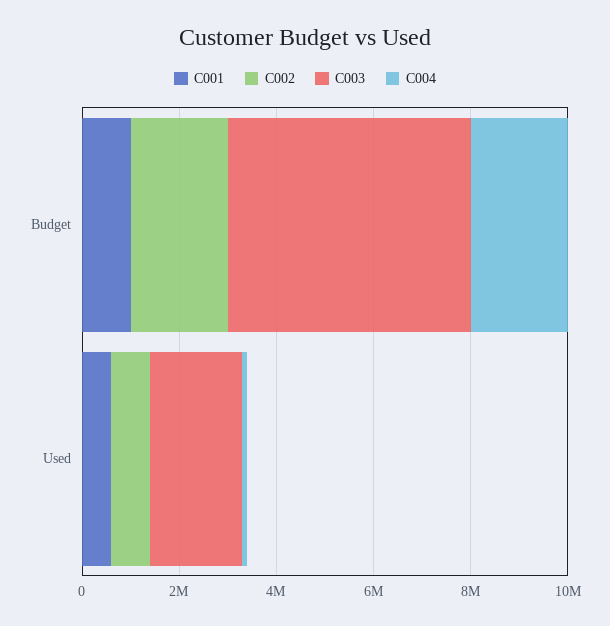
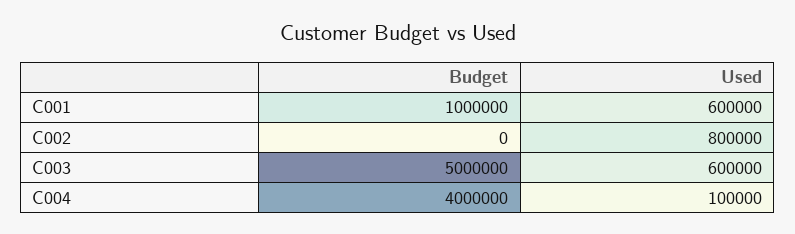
  {
    "C001": {
      "Budget": 1000000,
      "Used": 600000
    },
    "C002": {
-     "Budget": 2000000,
+     "Budget": 0,
      "Used": 800000
    },
    "C003": {
      "Budget": 5000000,
-     "Used": 2000000
+     "Used": 600000
    },
    "C004": {
-     "Budget": 2000000,
+     "Budget": 4000000,
      "Used": 100000
    }
  }

